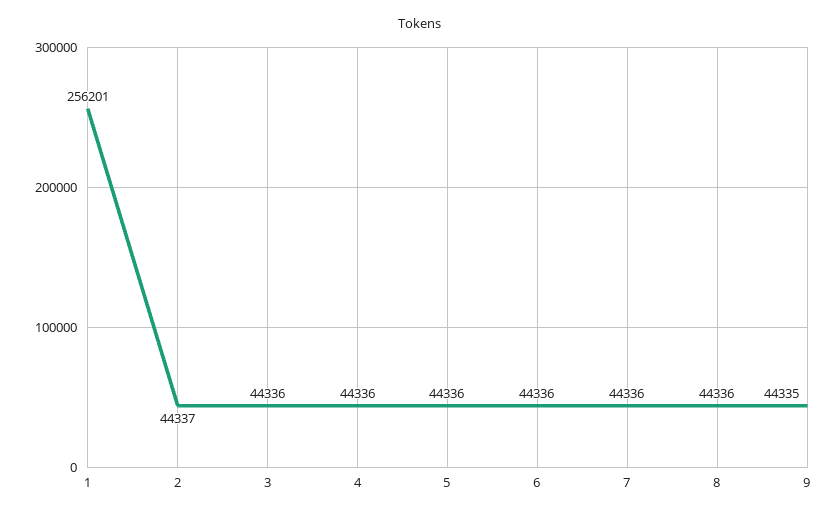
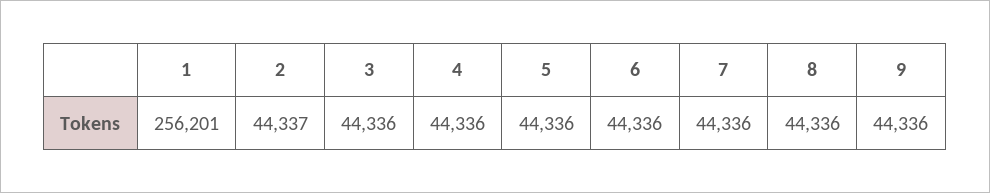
  {
    "1": 256201,
    "2": 44337,
    "3": 44336,
    "4": 44336,
    "5": 44336,
    "6": 44336,
    "7": 44336,
    "8": 44336,
-   "9": 44335
+   "9": 44336
  }

